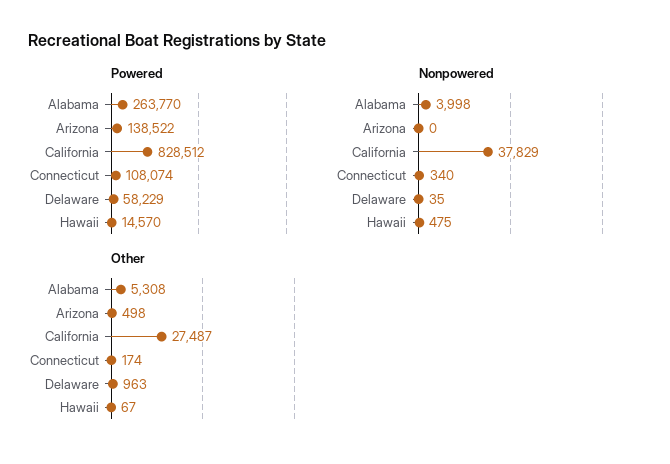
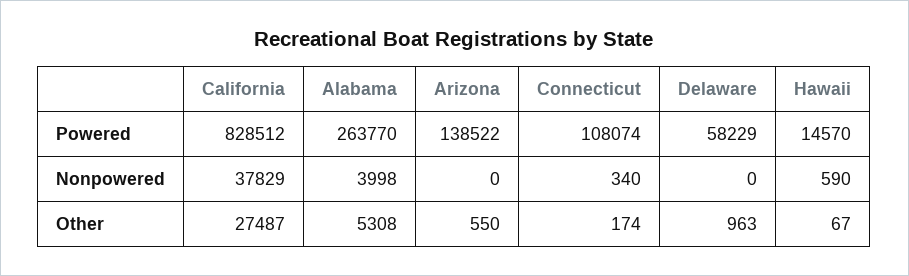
  {
    "Powered": {
      "Alabama": 263770,
      "Arizona": 138522,
      "California": 828512,
      "Connecticut": 108074,
      "Delaware": 58229,
      "Hawaii": 14570
    },
    "Nonpowered": {
      "Alabama": 3998,
      "Arizona": 0,
      "California": 37829,
      "Connecticut": 340,
-     "Delaware": 35,
+     "Delaware": 0,
-     "Hawaii": 475
+     "Hawaii": 590
    },
    "Other": {
      "Alabama": 5308,
-     "Arizona": 498,
+     "Arizona": 550,
      "California": 27487,
      "Connecticut": 174,
      "Delaware": 963,
      "Hawaii": 67
    }
  }

